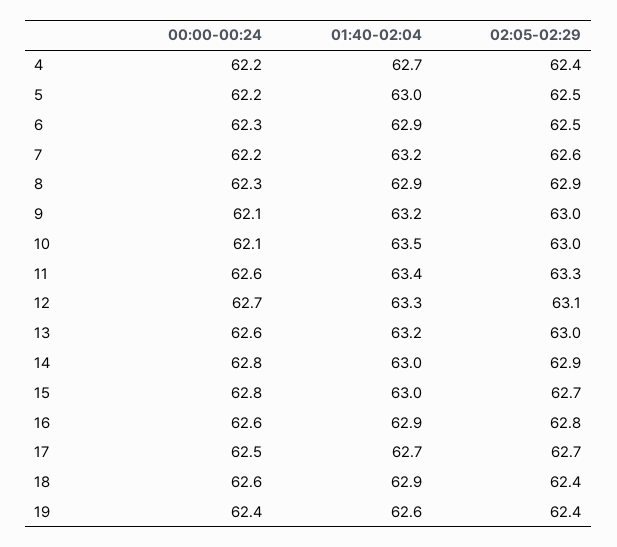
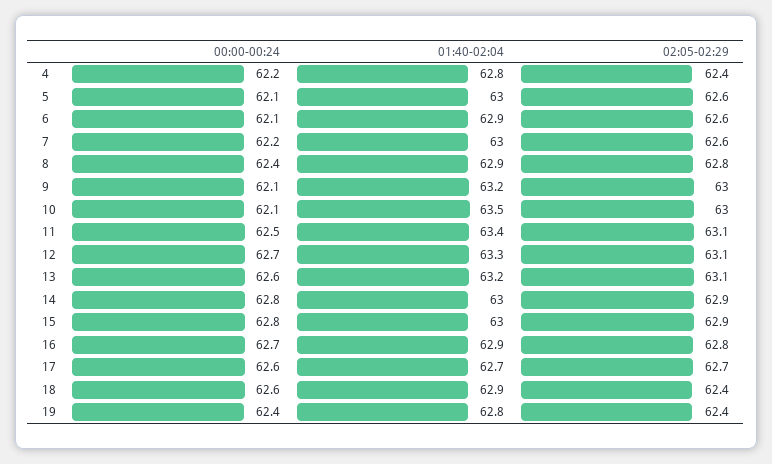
  {
    "00:00-00:24": {
      "4": 62.2,
-     "5": 62.2,
+     "5": 62.1,
-     "6": 62.3,
+     "6": 62.1,
      "7": 62.2,
-     "8": 62.3,
+     "8": 62.4,
      "9": 62.1,
      "10": 62.1,
-     "11": 62.6,
+     "11": 62.5,
      "12": 62.7,
      "13": 62.6,
      "14": 62.8,
      "15": 62.8,
-     "16": 62.6,
+     "16": 62.7,
-     "17": 62.5,
+     "17": 62.6,
      "18": 62.6,
      "19": 62.4
    },
    "01:40-02:04": {
-     "4": 62.7,
+     "4": 62.8,
      "5": 63,
      "6": 62.9,
-     "7": 63.2,
+     "7": 63,
      "8": 62.9,
      "9": 63.2,
      "10": 63.5,
      "11": 63.4,
      "12": 63.3,
      "13": 63.2,
      "14": 63,
      "15": 63,
      "16": 62.9,
      "17": 62.7,
      "18": 62.9,
-     "19": 62.6
+     "19": 62.8
    },
    "02:05-02:29": {
      "4": 62.4,
-     "5": 62.5,
+     "5": 62.6,
-     "6": 62.5,
+     "6": 62.6,
      "7": 62.6,
-     "8": 62.9,
+     "8": 62.8,
      "9": 63,
      "10": 63,
-     "11": 63.3,
+     "11": 63.1,
      "12": 63.1,
-     "13": 63,
+     "13": 63.1,
      "14": 62.9,
-     "15": 62.7,
+     "15": 62.9,
      "16": 62.8,
      "17": 62.7,
      "18": 62.4,
      "19": 62.4
    }
  }

